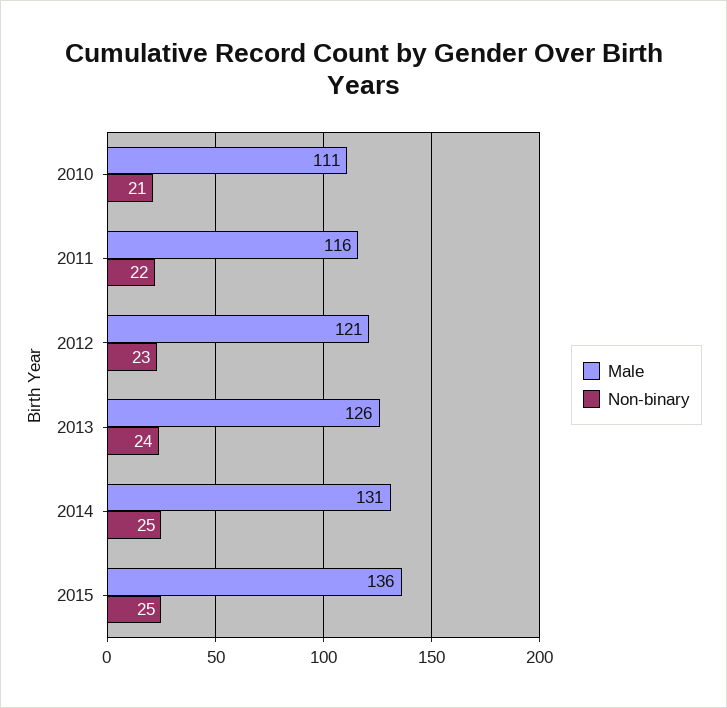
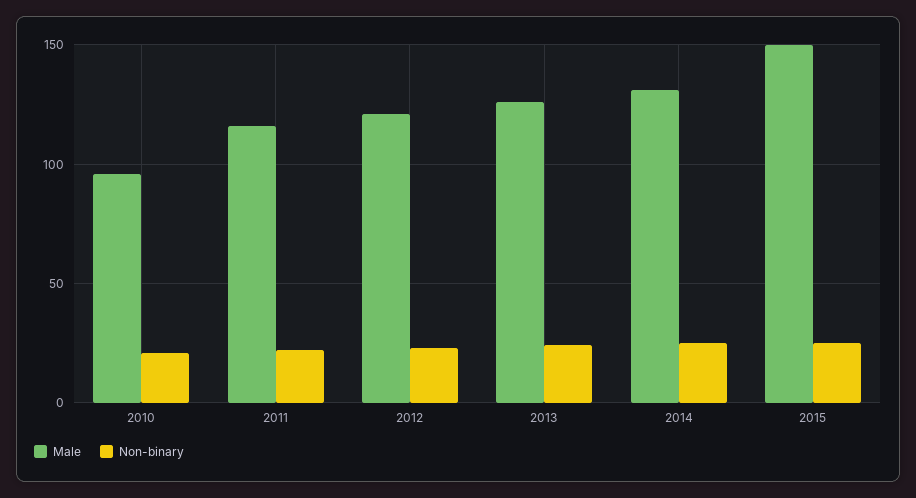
  {
    "Male": {
-     "2010": 111,
+     "2010": 95,
      "2011": 116,
      "2012": 121,
      "2013": 126,
      "2014": 131,
-     "2015": 136
+     "2015": 150
    },
    "Non-binary": {
      "2010": 21,
      "2011": 22,
      "2012": 23,
      "2013": 24,
      "2014": 25,
      "2015": 25
    }
  }

